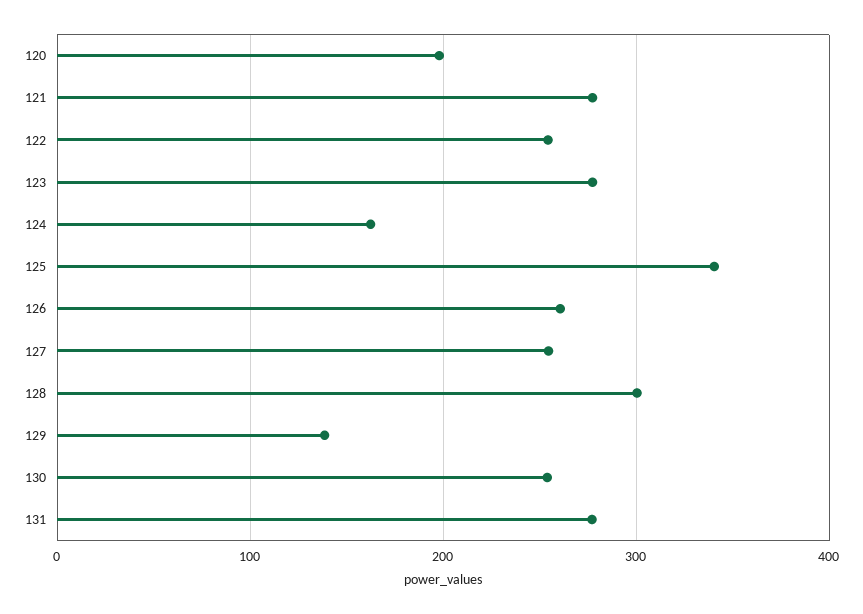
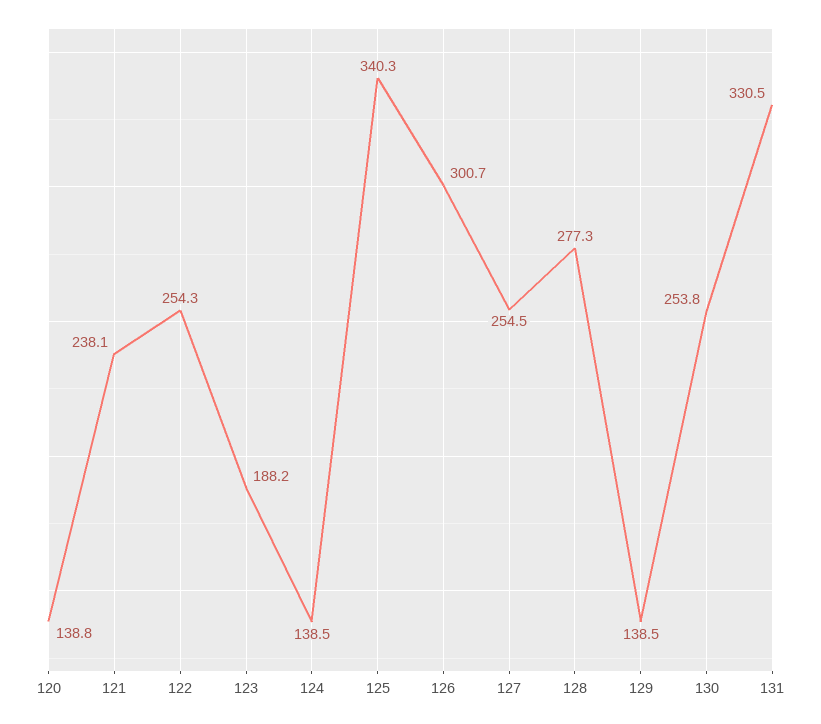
  {
-   "120": 200,
+   "120": 138.8,
-   "121": 280,
+   "121": 238.1,
    "122": 254.3,
-   "123": 280,
+   "123": 188.2,
-   "124": 160,
+   "124": 138.5,
    "125": 340.3,
-   "126": 260,
+   "126": 300.7,
    "127": 254.5,
-   "128": 300,
+   "128": 277.3,
    "129": 138.5,
    "130": 253.8,
-   "131": 280
+   "131": 330.5
  }

